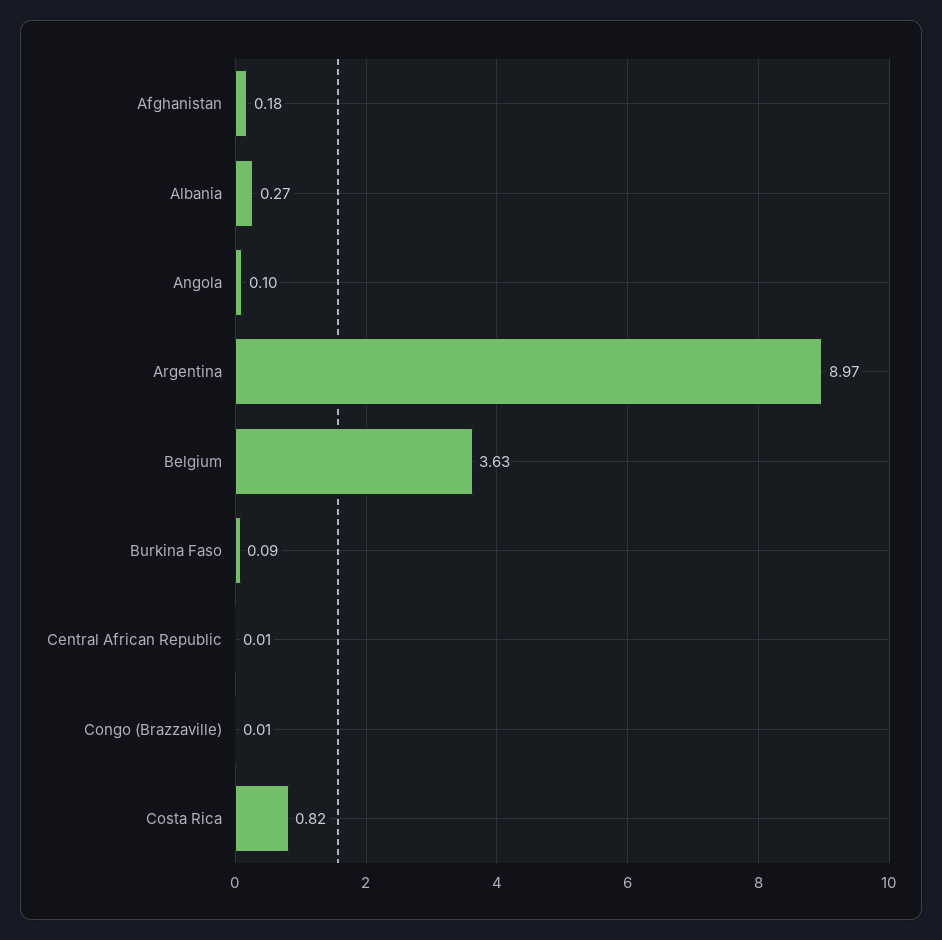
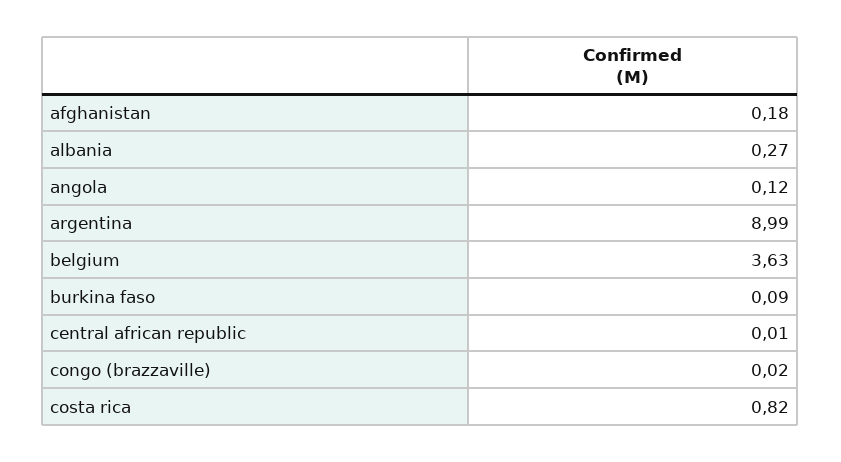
  {
    "Afghanistan": 0.18,
    "Albania": 0.27,
-   "Angola": 0.1,
+   "Angola": 0.12,
-   "Argentina": 8.97,
+   "Argentina": 8.99,
    "Belgium": 3.63,
    "Burkina Faso": 0.09,
    "Central African Republic": 0.01,
-   "Congo (Brazzaville)": 0.01,
+   "Congo (Brazzaville)": 0.02,
    "Costa Rica": 0.82
  }

